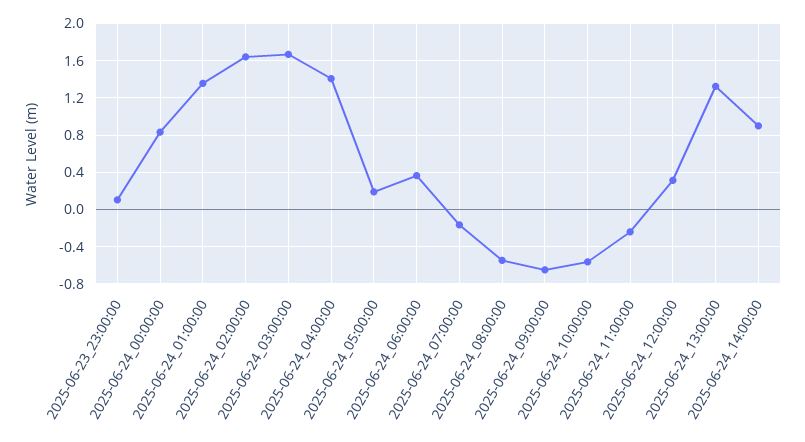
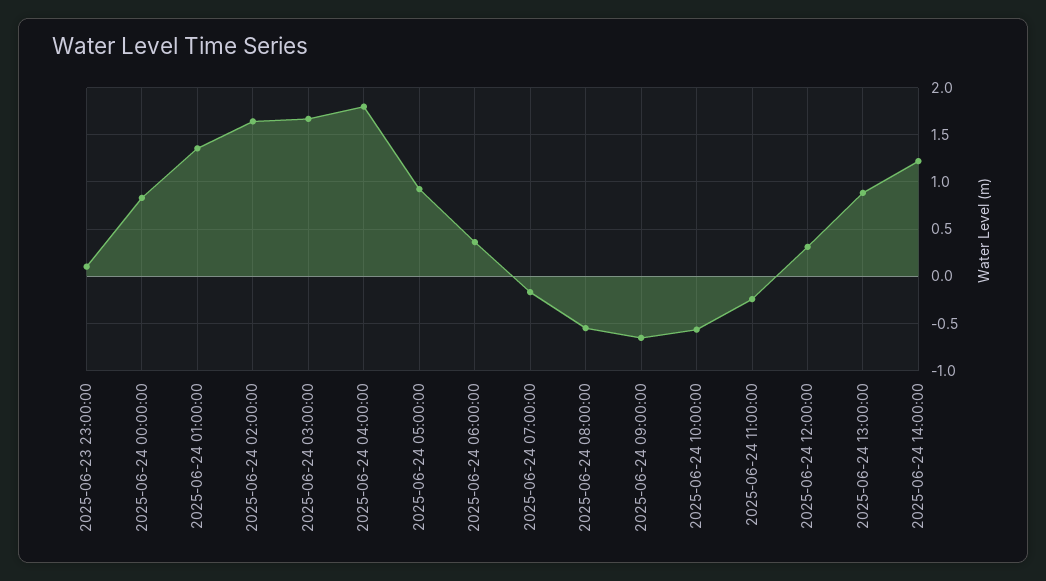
  {
    "2025-06-23_23:00:00": 0.1,
    "2025-06-24_00:00:00": 0.8,
    "2025-06-24_01:00:00": 1.4,
    "2025-06-24_02:00:00": 1.6,
    "2025-06-24_03:00:00": 1.7,
-   "2025-06-24_04:00:00": 1.4,
+   "2025-06-24_04:00:00": 1.8,
-   "2025-06-24_05:00:00": 0.2,
+   "2025-06-24_05:00:00": 0.9,
    "2025-06-24_06:00:00": 0.4,
    "2025-06-24_07:00:00": -0.2,
    "2025-06-24_08:00:00": -0.5,
    "2025-06-24_09:00:00": -0.7,
    "2025-06-24_10:00:00": -0.6,
    "2025-06-24_11:00:00": -0.2,
    "2025-06-24_12:00:00": 0.3,
-   "2025-06-24_13:00:00": 1.3,
+   "2025-06-24_13:00:00": 0.9,
-   "2025-06-24_14:00:00": 0.9
+   "2025-06-24_14:00:00": 1.2
  }

